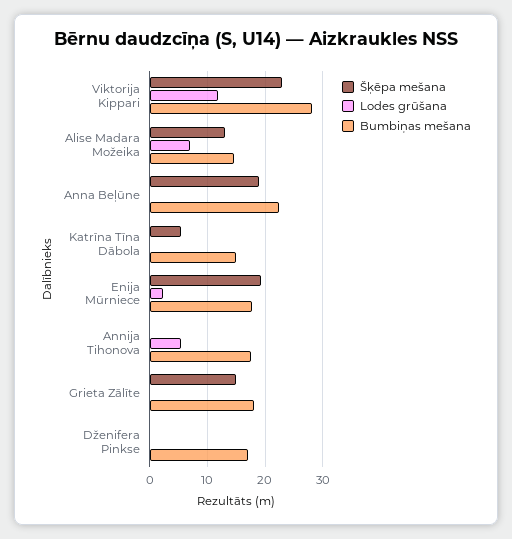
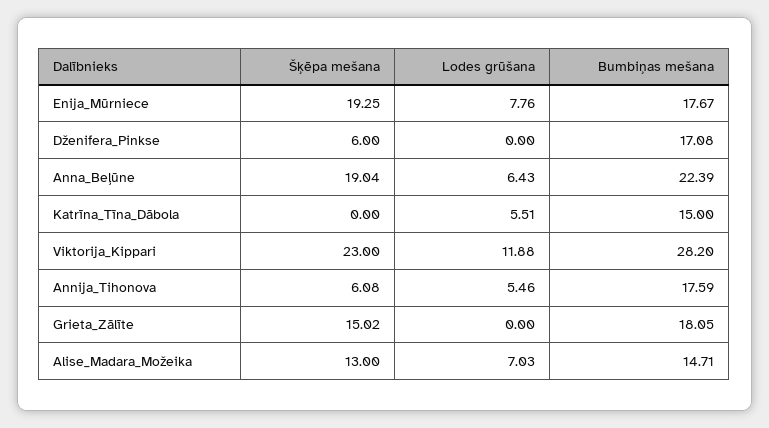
  {
    "Šķēpa mešana": {
      "Viktorija Kippari": 23,
      "Alise Madara Možeika": 13,
      "Anna Beļūne": 19.04,
-     "Katrīna Tīna Dābola": 6,
+     "Katrīna Tīna Dābola": 0,
      "Enija Mūrniece": 19.25,
-     "Annija Tihonova": 0,
+     "Annija Tihonova": 6.08,
      "Grieta Zālīte": 15.02,
-     "Dženifera Pinkse": 0
+     "Dženifera Pinkse": 6
    },
    "Lodes grūšana": {
      "Viktorija Kippari": 11.88,
      "Alise Madara Možeika": 7.03,
-     "Anna Beļūne": 0,
+     "Anna Beļūne": 6.43,
-     "Katrīna Tīna Dābola": 0,
+     "Katrīna Tīna Dābola": 5.51,
-     "Enija Mūrniece": 2,
+     "Enija Mūrniece": 7.76,
      "Annija Tihonova": 5.46,
      "Grieta Zālīte": 0,
      "Dženifera Pinkse": 0
    },
    "Bumbiņas mešana": {
      "Viktorija Kippari": 28.2,
      "Alise Madara Možeika": 14.71,
      "Anna Beļūne": 22.39,
      "Katrīna Tīna Dābola": 15,
      "Enija Mūrniece": 17.67,
      "Annija Tihonova": 17.59,
      "Grieta Zālīte": 18.05,
      "Dženifera Pinkse": 17.08
    }
  }

